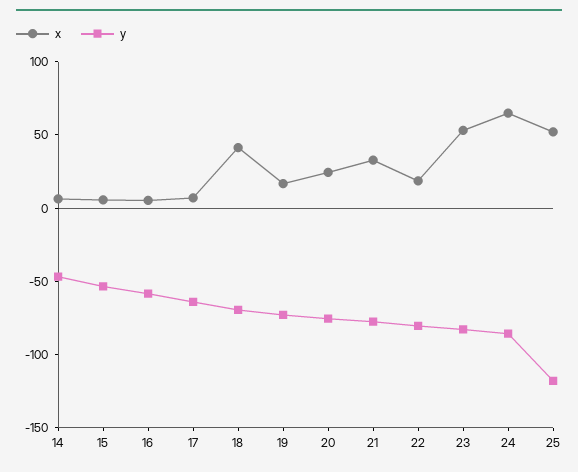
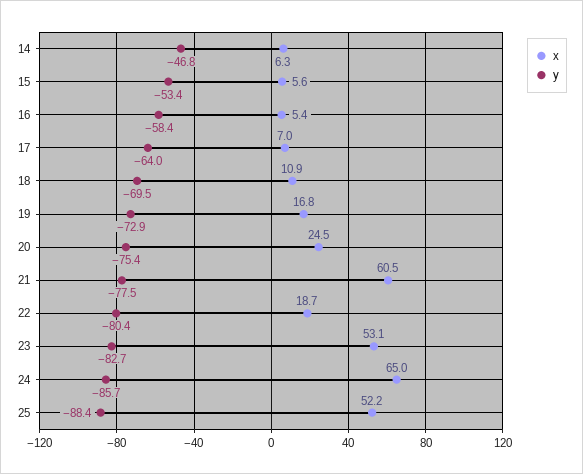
  {
    "x": {
      "14": 6.3,
      "15": 5.6,
      "16": 5.4,
      "17": 7,
-     "18": 40,
+     "18": 10.9,
      "19": 16.8,
      "20": 24.5,
-     "21": 30,
+     "21": 60.5,
      "22": 18.7,
      "23": 53.1,
      "24": 65,
      "25": 52.2
    },
    "y": {
      "14": -46.8,
      "15": -53.4,
      "16": -58.4,
      "17": -64,
      "18": -69.5,
      "19": -72.9,
      "20": -75.4,
      "21": -77.5,
      "22": -80.4,
      "23": -82.7,
      "24": -85.7,
-     "25": -120
+     "25": -88.4
    }
  }

